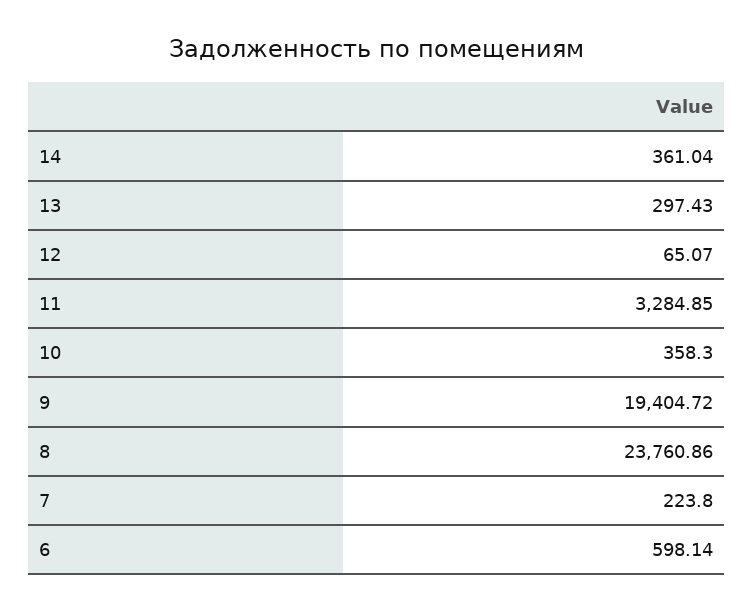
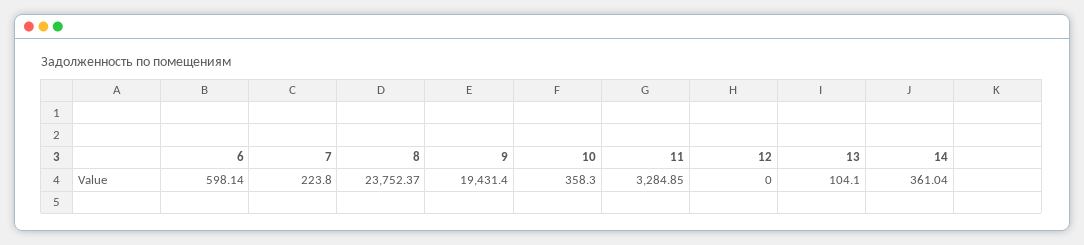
  {
    "14": 361.04,
-   "13": 297.43,
+   "13": 104.1,
-   "12": 65.07,
+   "12": 0,
    "11": 3284.85,
    "10": 358.3,
-   "9": 19404.72,
+   "9": 19431.4,
-   "8": 23760.86,
+   "8": 23752.37,
    "7": 223.8,
    "6": 598.14
  }

